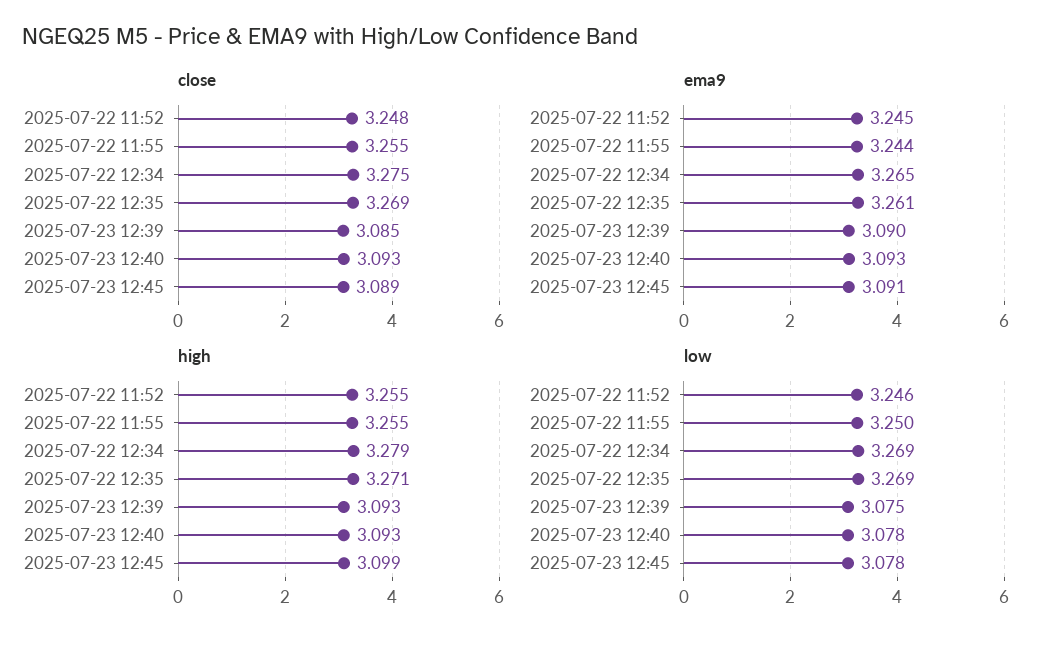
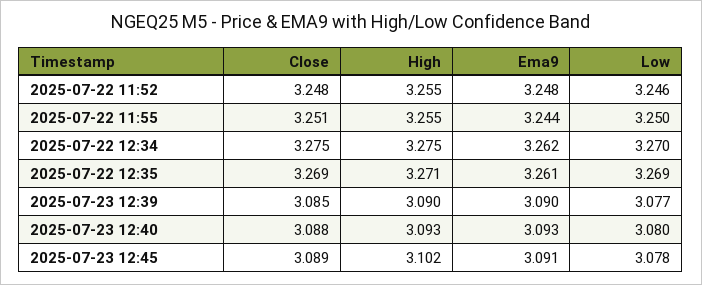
  {
    "close": {
      "2025-07-22 11:52": 3.248,
-     "2025-07-22 11:55": 3.255,
+     "2025-07-22 11:55": 3.251,
      "2025-07-22 12:34": 3.275,
      "2025-07-22 12:35": 3.269,
      "2025-07-23 12:39": 3.085,
-     "2025-07-23 12:40": 3.093,
+     "2025-07-23 12:40": 3.088,
      "2025-07-23 12:45": 3.089
    },
    "ema9": {
-     "2025-07-22 11:52": 3.245,
+     "2025-07-22 11:52": 3.248,
      "2025-07-22 11:55": 3.244,
-     "2025-07-22 12:34": 3.265,
+     "2025-07-22 12:34": 3.262,
      "2025-07-22 12:35": 3.261,
      "2025-07-23 12:39": 3.09,
      "2025-07-23 12:40": 3.093,
      "2025-07-23 12:45": 3.091
    },
    "high": {
      "2025-07-22 11:52": 3.255,
      "2025-07-22 11:55": 3.255,
-     "2025-07-22 12:34": 3.279,
+     "2025-07-22 12:34": 3.275,
      "2025-07-22 12:35": 3.271,
-     "2025-07-23 12:39": 3.093,
+     "2025-07-23 12:39": 3.09,
      "2025-07-23 12:40": 3.093,
-     "2025-07-23 12:45": 3.099
+     "2025-07-23 12:45": 3.102
    },
    "low": {
      "2025-07-22 11:52": 3.246,
      "2025-07-22 11:55": 3.25,
-     "2025-07-22 12:34": 3.269,
+     "2025-07-22 12:34": 3.27,
      "2025-07-22 12:35": 3.269,
-     "2025-07-23 12:39": 3.075,
+     "2025-07-23 12:39": 3.077,
-     "2025-07-23 12:40": 3.078,
+     "2025-07-23 12:40": 3.08,
      "2025-07-23 12:45": 3.078
    }
  }

